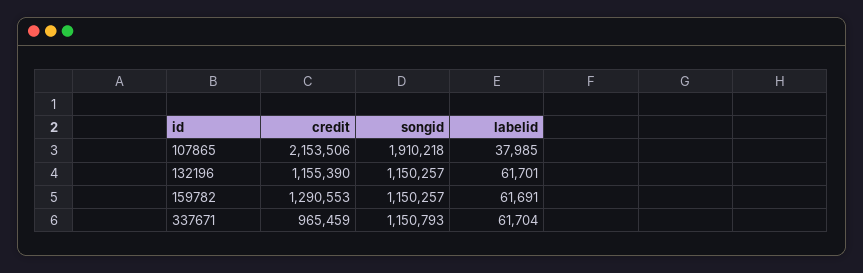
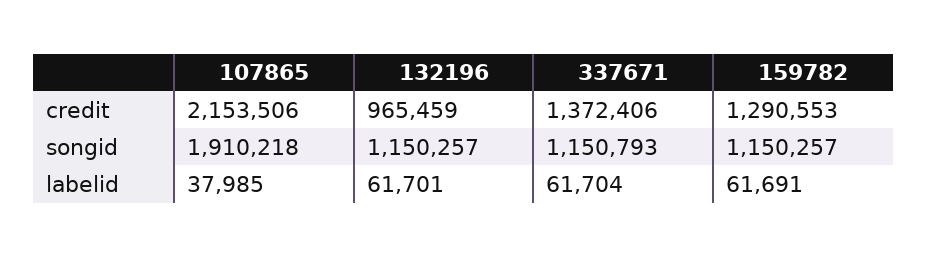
  {
    "credit": {
      "107865": 2153506,
-     "132196": 1155390,
+     "132196": 965459,
      "159782": 1290553,
-     "337671": 965459
+     "337671": 1372406
    },
    "songid": {
      "107865": 1910218,
      "132196": 1150257,
      "159782": 1150257,
      "337671": 1150793
    },
    "labelid": {
      "107865": 37985,
      "132196": 61701,
      "159782": 61691,
      "337671": 61704
    }
  }

